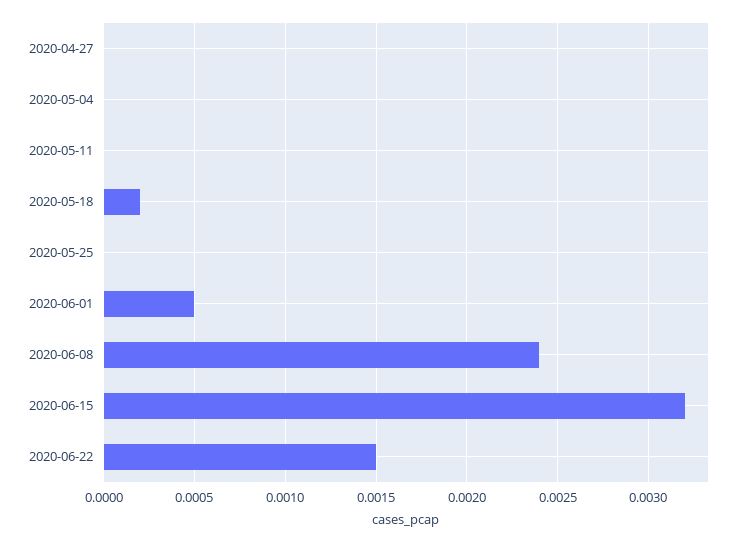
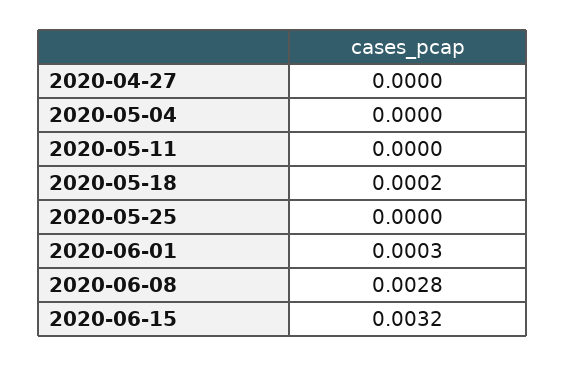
  {
    "2020-04-27": 0,
    "2020-05-04": 0,
    "2020-05-11": 0,
    "2020-05-18": 0.0002,
    "2020-05-25": 0,
-   "2020-06-01": 0.0005,
+   "2020-06-01": 0.0003,
-   "2020-06-08": 0.0024,
+   "2020-06-08": 0.0028,
-   "2020-06-15": 0.0032,
+   "2020-06-15": 0.0032
-   "2020-06-22": 0.0015
  }

